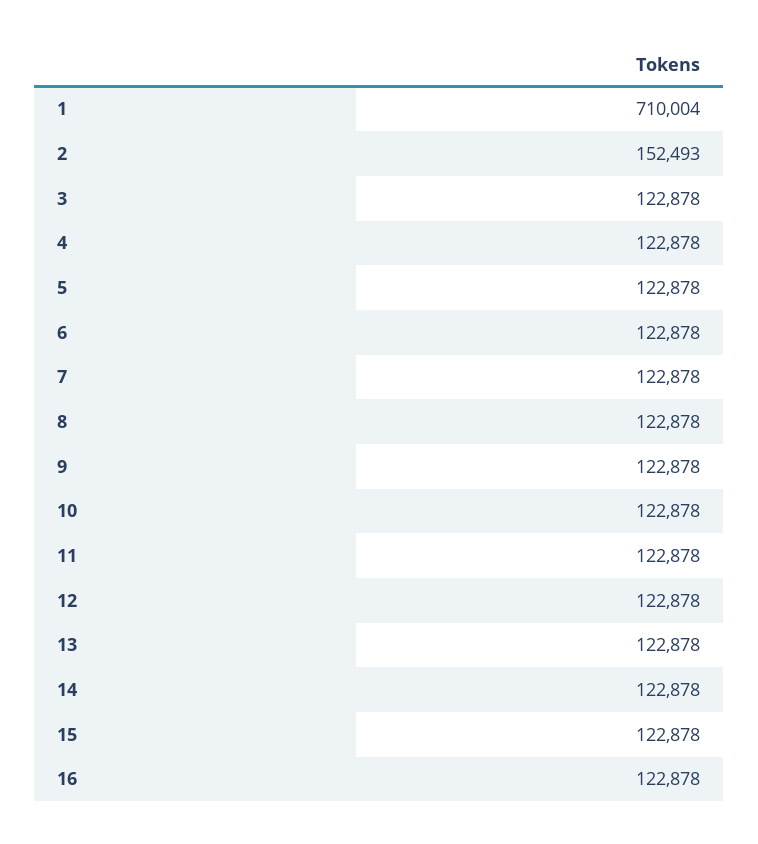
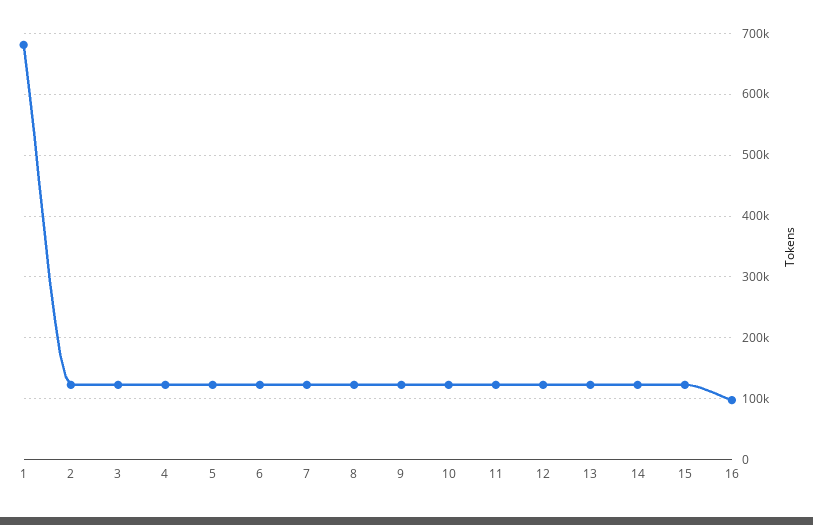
  {
-   "1": 710004,
+   "1": 680000,
-   "2": 152493,
+   "2": 120000,
    "3": 122878,
    "4": 122878,
    "5": 122878,
    "6": 122878,
    "7": 122878,
    "8": 122878,
    "9": 122878,
    "10": 122878,
    "11": 122878,
    "12": 122878,
    "13": 122878,
    "14": 122878,
    "15": 122878,
-   "16": 122878
+   "16": 100000
  }

